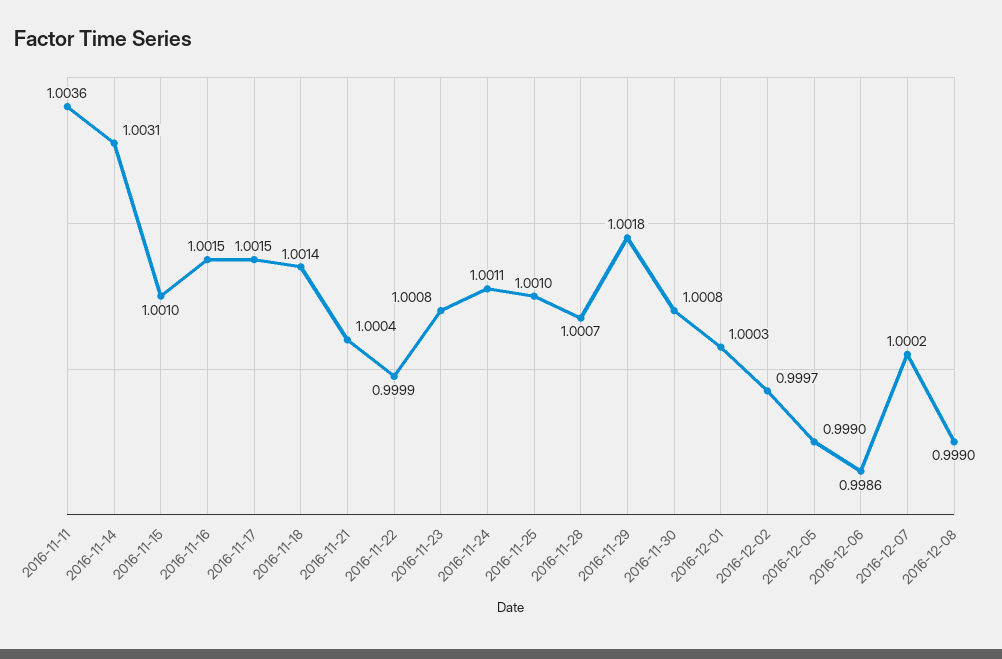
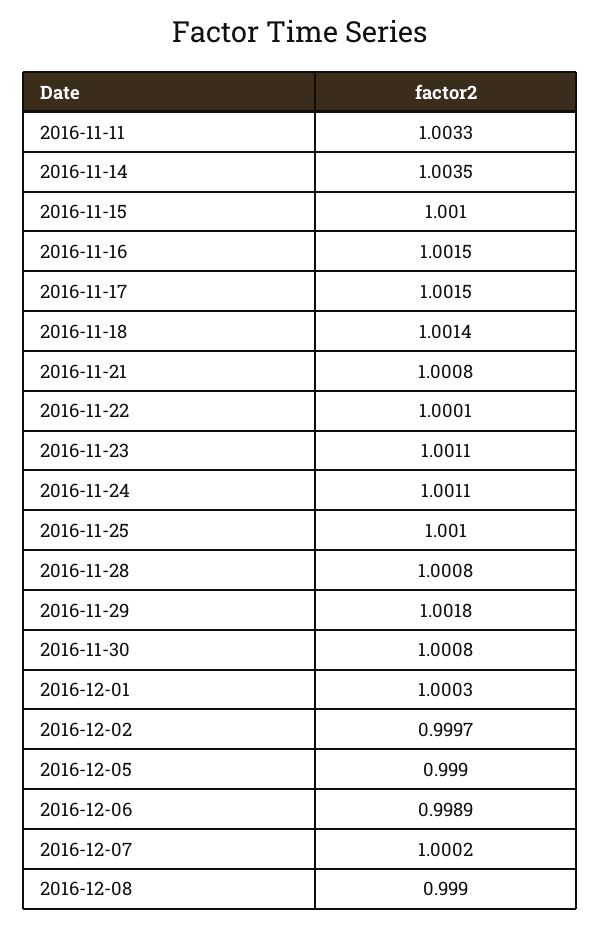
  {
-   "2016-11-11": 1.0036,
+   "2016-11-11": 1.0033,
-   "2016-11-14": 1.0031,
+   "2016-11-14": 1.0035,
    "2016-11-15": 1.001,
    "2016-11-16": 1.0015,
    "2016-11-17": 1.0015,
    "2016-11-18": 1.0014,
-   "2016-11-21": 1.0004,
+   "2016-11-21": 1.0008,
-   "2016-11-22": 0.9999,
+   "2016-11-22": 1.0001,
-   "2016-11-23": 1.0008,
+   "2016-11-23": 1.0011,
    "2016-11-24": 1.0011,
    "2016-11-25": 1.001,
-   "2016-11-28": 1.0007,
+   "2016-11-28": 1.0008,
    "2016-11-29": 1.0018,
    "2016-11-30": 1.0008,
    "2016-12-01": 1.0003,
    "2016-12-02": 0.9997,
    "2016-12-05": 0.999,
-   "2016-12-06": 0.9986,
+   "2016-12-06": 0.9989,
    "2016-12-07": 1.0002,
    "2016-12-08": 0.999
  }

